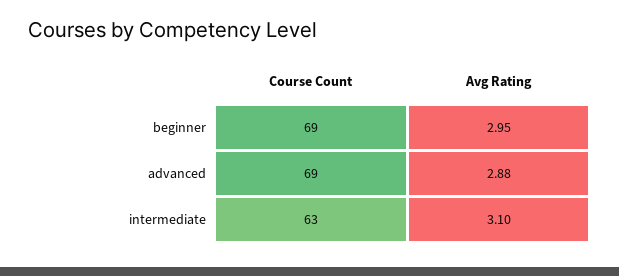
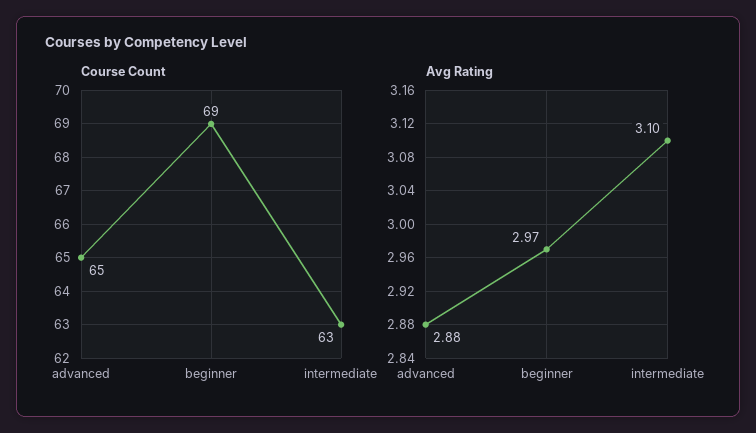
  {
    "Course Count": {
      "beginner": 69,
-     "advanced": 69,
+     "advanced": 65,
      "intermediate": 63
    },
    "Avg Rating": {
-     "beginner": 2.95,
+     "beginner": 2.97,
      "advanced": 2.88,
      "intermediate": 3.1
    }
  }

